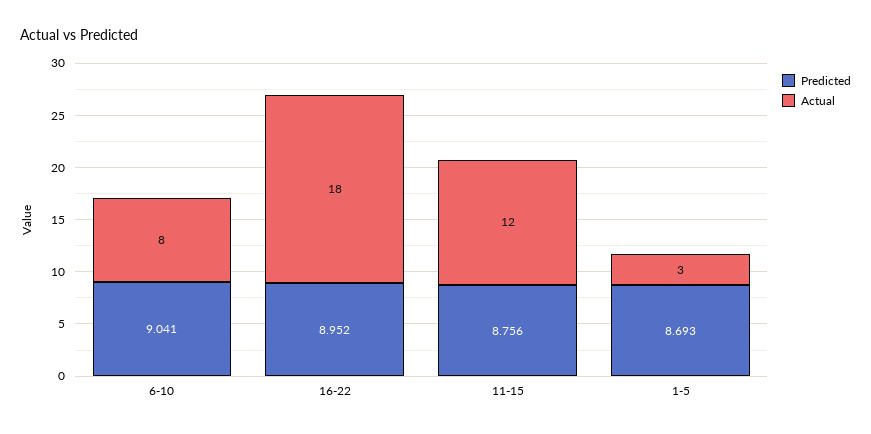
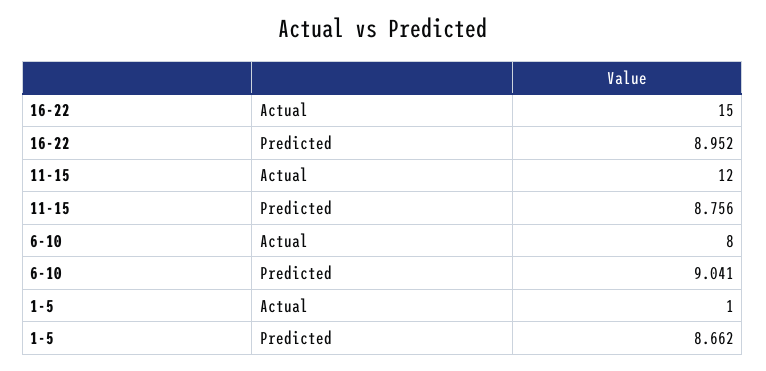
  {
    "Predicted": {
      "6-10": 9.041,
      "16-22": 8.952,
      "11-15": 8.756,
-     "1-5": 8.693
+     "1-5": 8.662
    },
    "Actual": {
      "6-10": 8,
-     "16-22": 18,
+     "16-22": 15,
      "11-15": 12,
-     "1-5": 3
+     "1-5": 1
    }
  }

